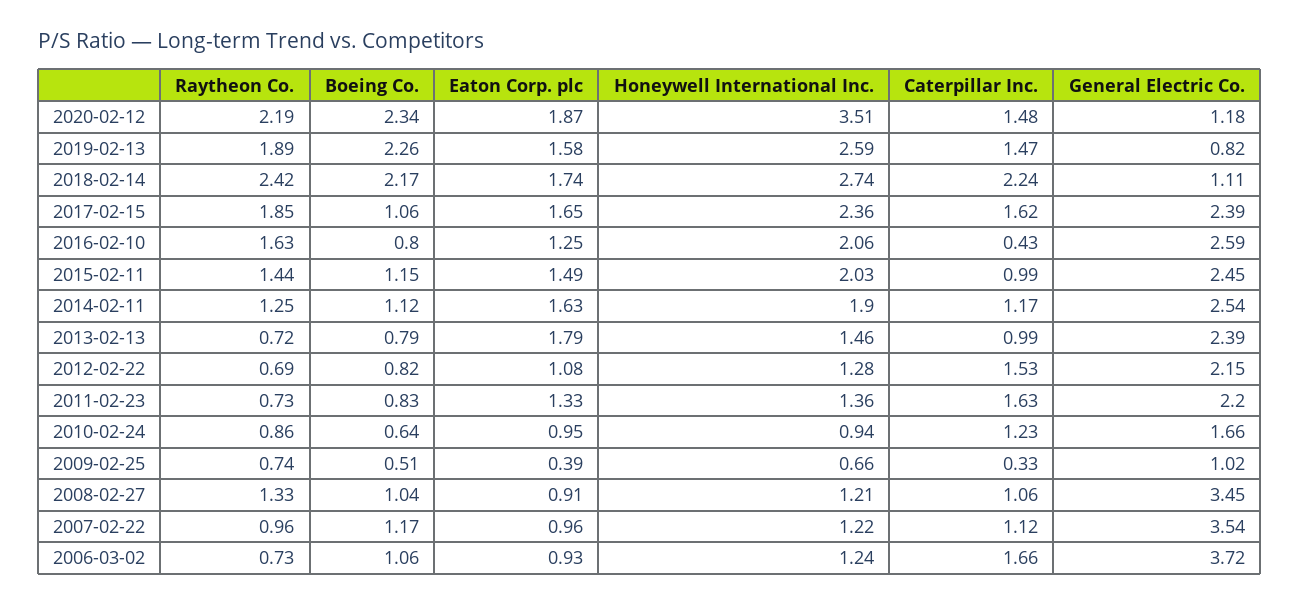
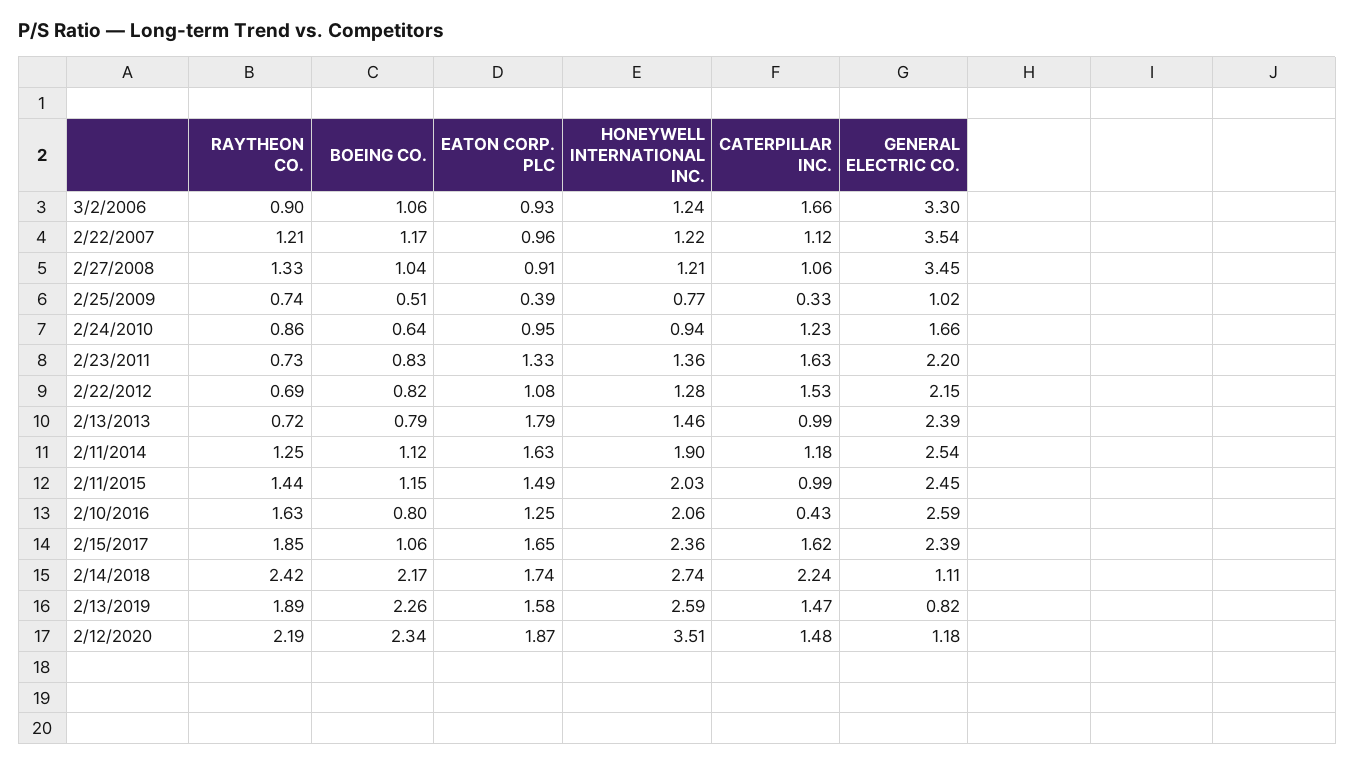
  {
    "Raytheon Co.": {
      "2020-02-12": 2.19,
      "2019-02-13": 1.89,
      "2018-02-14": 2.42,
      "2017-02-15": 1.85,
      "2016-02-10": 1.63,
      "2015-02-11": 1.44,
      "2014-02-11": 1.25,
      "2013-02-13": 0.72,
      "2012-02-22": 0.69,
      "2011-02-23": 0.73,
      "2010-02-24": 0.86,
      "2009-02-25": 0.74,
      "2008-02-27": 1.33,
-     "2007-02-22": 0.96,
+     "2007-02-22": 1.21,
-     "2006-03-02": 0.73
+     "2006-03-02": 0.9
    },
    "Boeing Co.": {
      "2020-02-12": 2.34,
      "2019-02-13": 2.26,
      "2018-02-14": 2.17,
      "2017-02-15": 1.06,
      "2016-02-10": 0.8,
      "2015-02-11": 1.15,
      "2014-02-11": 1.12,
      "2013-02-13": 0.79,
      "2012-02-22": 0.82,
      "2011-02-23": 0.83,
      "2010-02-24": 0.64,
      "2009-02-25": 0.51,
      "2008-02-27": 1.04,
      "2007-02-22": 1.17,
      "2006-03-02": 1.06
    },
    "Eaton Corp. plc": {
      "2020-02-12": 1.87,
      "2019-02-13": 1.58,
      "2018-02-14": 1.74,
      "2017-02-15": 1.65,
      "2016-02-10": 1.25,
      "2015-02-11": 1.49,
      "2014-02-11": 1.63,
      "2013-02-13": 1.79,
      "2012-02-22": 1.08,
      "2011-02-23": 1.33,
      "2010-02-24": 0.95,
      "2009-02-25": 0.39,
      "2008-02-27": 0.91,
      "2007-02-22": 0.96,
      "2006-03-02": 0.93
    },
    "Honeywell International Inc.": {
      "2020-02-12": 3.51,
      "2019-02-13": 2.59,
      "2018-02-14": 2.74,
      "2017-02-15": 2.36,
      "2016-02-10": 2.06,
      "2015-02-11": 2.03,
      "2014-02-11": 1.9,
      "2013-02-13": 1.46,
      "2012-02-22": 1.28,
      "2011-02-23": 1.36,
      "2010-02-24": 0.94,
-     "2009-02-25": 0.66,
+     "2009-02-25": 0.77,
      "2008-02-27": 1.21,
      "2007-02-22": 1.22,
      "2006-03-02": 1.24
    },
    "Caterpillar Inc.": {
      "2020-02-12": 1.48,
      "2019-02-13": 1.47,
      "2018-02-14": 2.24,
      "2017-02-15": 1.62,
      "2016-02-10": 0.43,
      "2015-02-11": 0.99,
-     "2014-02-11": 1.17,
+     "2014-02-11": 1.18,
      "2013-02-13": 0.99,
      "2012-02-22": 1.53,
      "2011-02-23": 1.63,
      "2010-02-24": 1.23,
      "2009-02-25": 0.33,
      "2008-02-27": 1.06,
      "2007-02-22": 1.12,
      "2006-03-02": 1.66
    },
    "General Electric Co.": {
      "2020-02-12": 1.18,
      "2019-02-13": 0.82,
      "2018-02-14": 1.11,
      "2017-02-15": 2.39,
      "2016-02-10": 2.59,
      "2015-02-11": 2.45,
      "2014-02-11": 2.54,
      "2013-02-13": 2.39,
      "2012-02-22": 2.15,
      "2011-02-23": 2.2,
      "2010-02-24": 1.66,
      "2009-02-25": 1.02,
      "2008-02-27": 3.45,
      "2007-02-22": 3.54,
-     "2006-03-02": 3.72
+     "2006-03-02": 3.3
    }
  }

